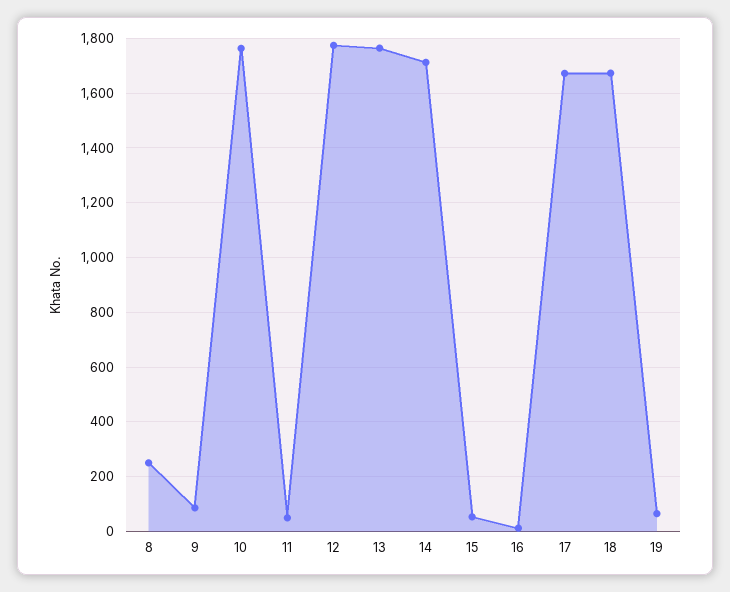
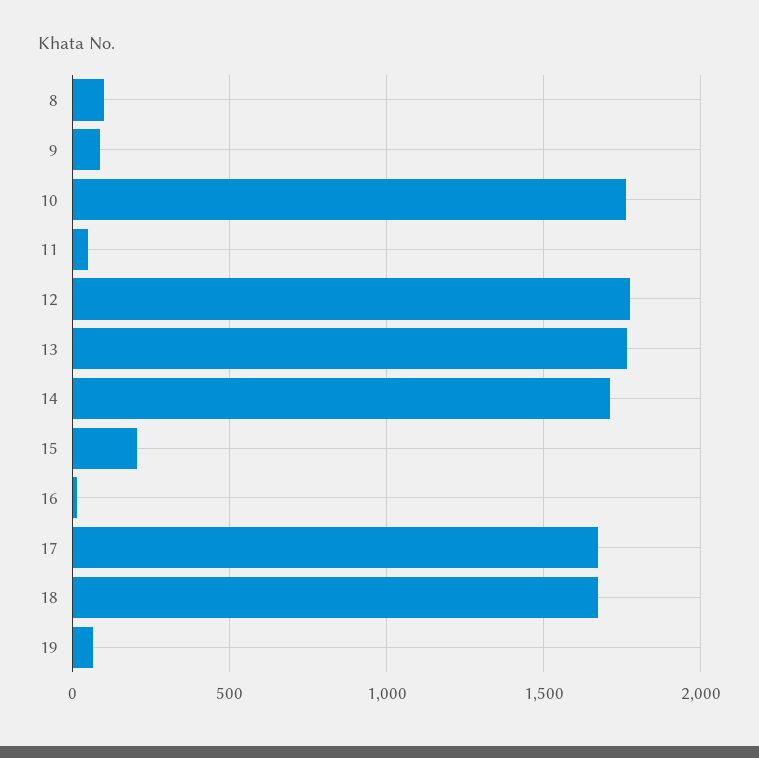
  {
-   "8": 250,
+   "8": 100,
    "9": 75,
    "10": 1775,
    "11": 50,
    "12": 1775,
    "13": 1775,
    "14": 1700,
-   "15": 50,
+   "15": 200,
    "16": 0,
    "17": 1675,
    "18": 1675,
    "19": 75
  }

